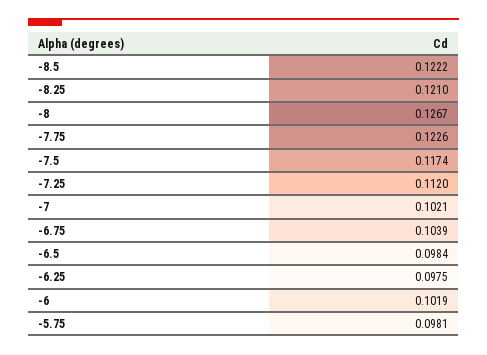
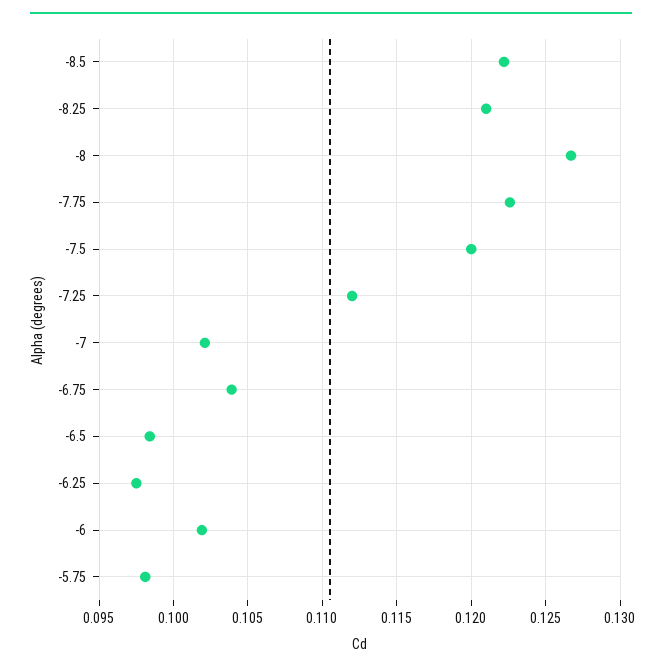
  {
    "-8.5": 0.1222,
    "-8.25": 0.121,
    "-8": 0.1267,
    "-7.75": 0.1226,
-   "-7.5": 0.1174,
+   "-7.5": 0.12,
    "-7.25": 0.112,
    "-7": 0.1021,
    "-6.75": 0.1039,
    "-6.5": 0.0984,
    "-6.25": 0.0975,
    "-6": 0.1019,
    "-5.75": 0.0981
  }

